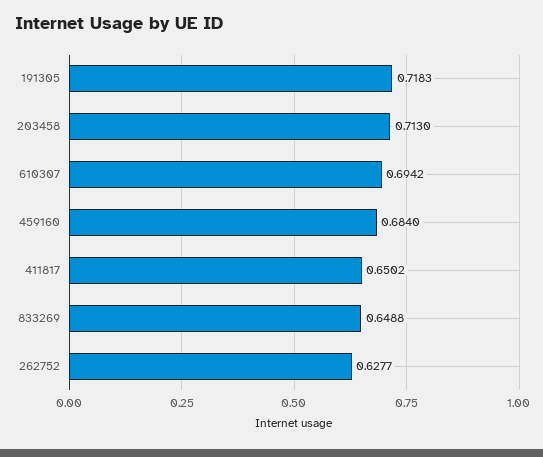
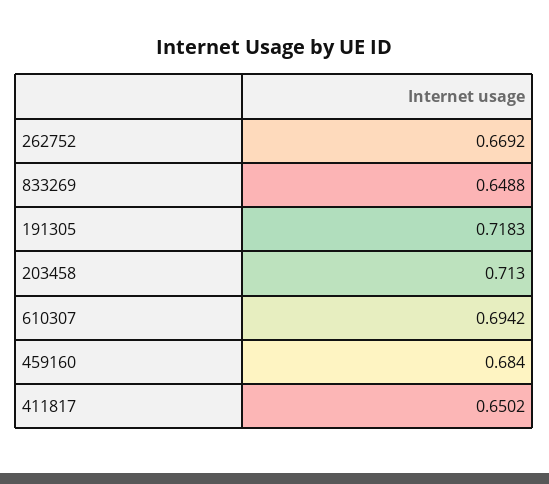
  {
    "191305": 0.7183,
    "203458": 0.713,
    "610307": 0.6942,
    "459160": 0.684,
    "411817": 0.6502,
    "833269": 0.6488,
-   "262752": 0.6277
+   "262752": 0.6692
  }

